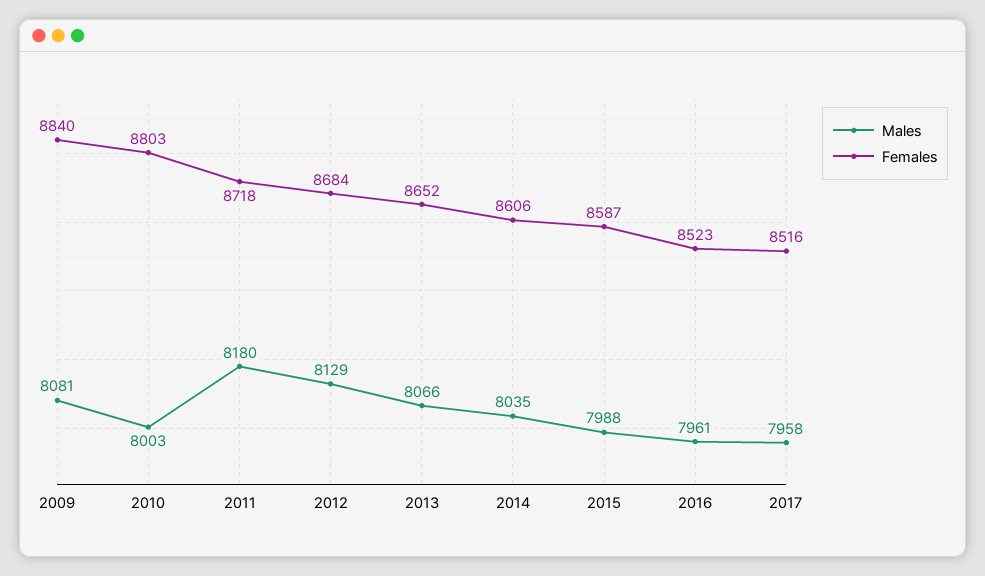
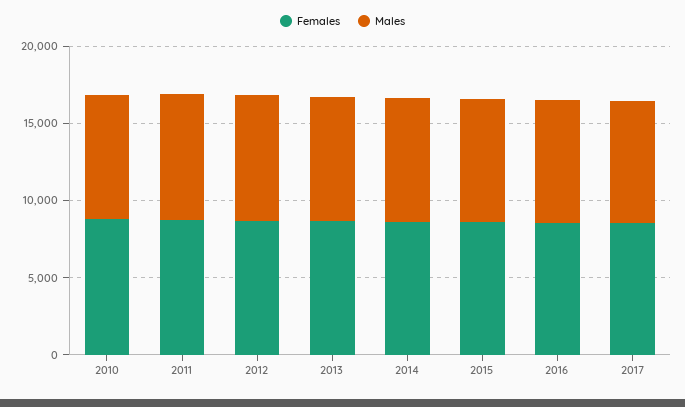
  {
    "Males": {
-     "2009": 8081,
      "2010": 8003,
      "2011": 8180,
      "2012": 8129,
      "2013": 8066,
      "2014": 8035,
      "2015": 7988,
      "2016": 7961,
      "2017": 7958
    },
    "Females": {
-     "2009": 8840,
      "2010": 8803,
      "2011": 8718,
      "2012": 8684,
      "2013": 8652,
      "2014": 8606,
      "2015": 8587,
      "2016": 8523,
      "2017": 8516
    }
  }

